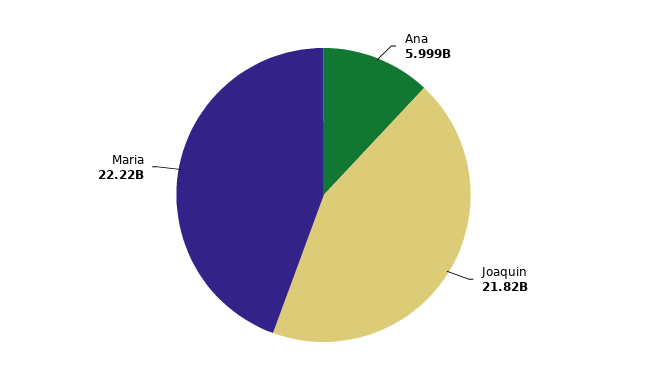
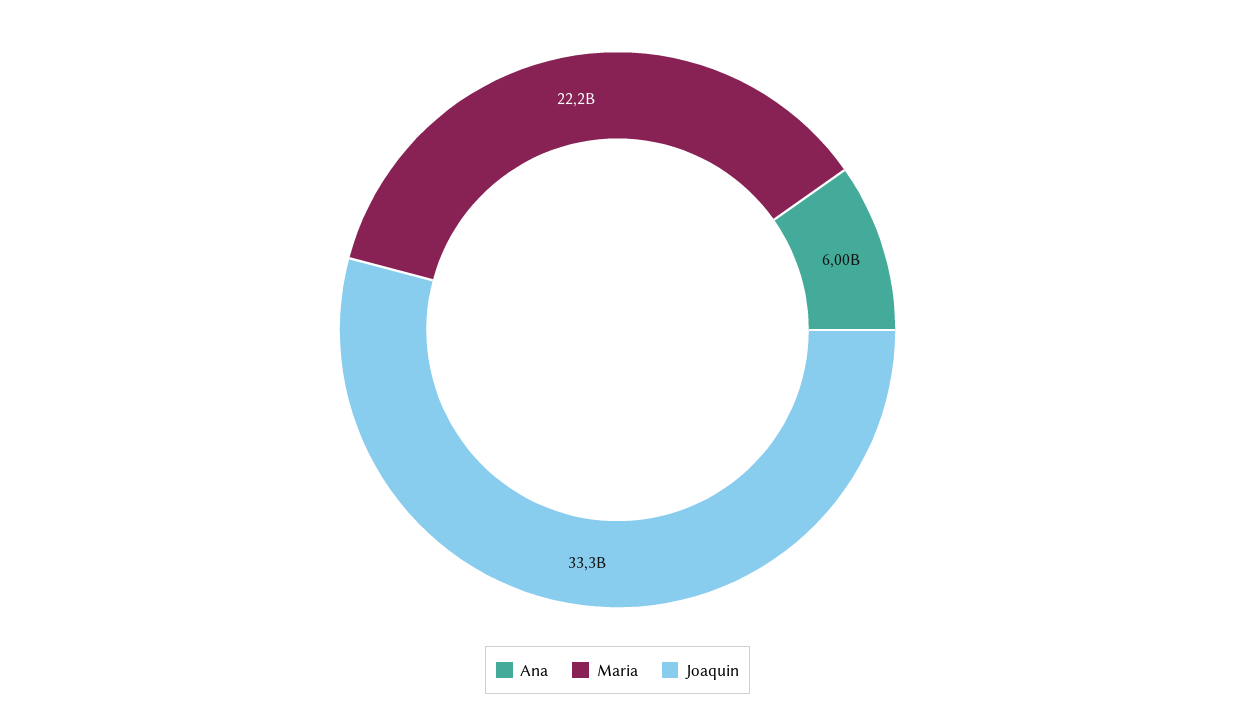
  {
    "Ana": 5999000000,
-   "Joaquin": 21820000000,
+   "Joaquin": 33300000000,
    "Maria": 22220000000
  }

